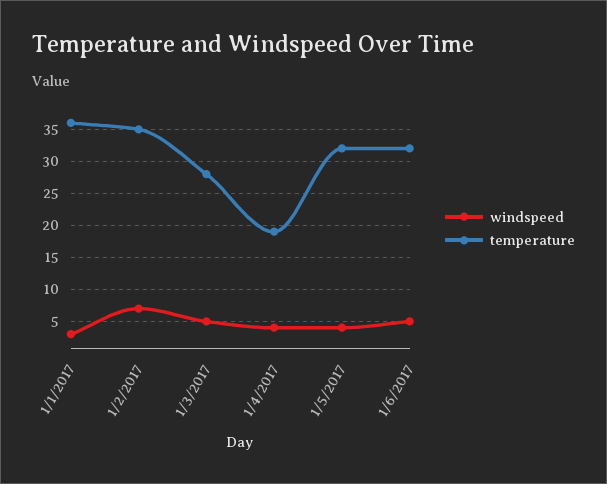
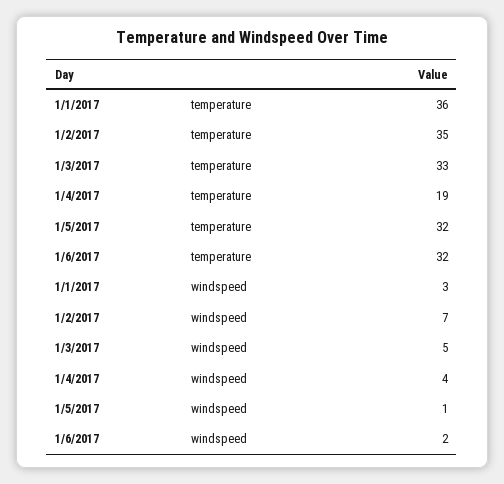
  {
    "windspeed": {
      "1/1/2017": 3,
      "1/2/2017": 7,
      "1/3/2017": 5,
      "1/4/2017": 4,
-     "1/5/2017": 4,
+     "1/5/2017": 1,
-     "1/6/2017": 5
+     "1/6/2017": 2
    },
    "temperature": {
      "1/1/2017": 36,
      "1/2/2017": 35,
-     "1/3/2017": 28,
+     "1/3/2017": 33,
      "1/4/2017": 19,
      "1/5/2017": 32,
      "1/6/2017": 32
    }
  }

